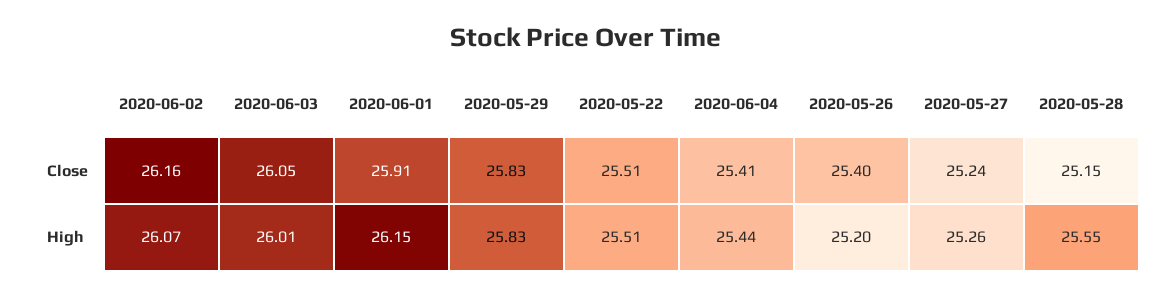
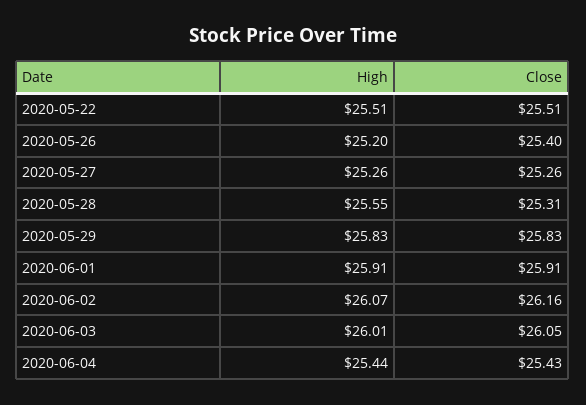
  {
    "2020-06-02": {
      "Close": 26.16,
      "High": 26.07
    },
    "2020-06-03": {
      "Close": 26.05,
      "High": 26.01
    },
    "2020-06-01": {
      "Close": 25.91,
-     "High": 26.15
+     "High": 25.91
    },
    "2020-05-29": {
      "Close": 25.83,
      "High": 25.83
    },
    "2020-05-22": {
      "Close": 25.51,
      "High": 25.51
    },
    "2020-06-04": {
-     "Close": 25.41,
+     "Close": 25.43,
      "High": 25.44
    },
    "2020-05-26": {
      "Close": 25.4,
      "High": 25.2
    },
    "2020-05-27": {
-     "Close": 25.24,
+     "Close": 25.26,
      "High": 25.26
    },
    "2020-05-28": {
-     "Close": 25.15,
+     "Close": 25.31,
      "High": 25.55
    }
  }

